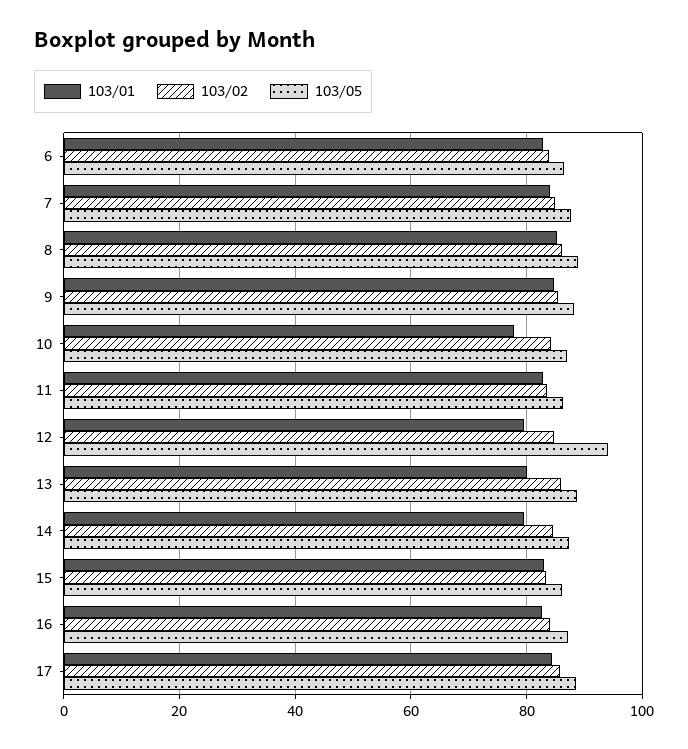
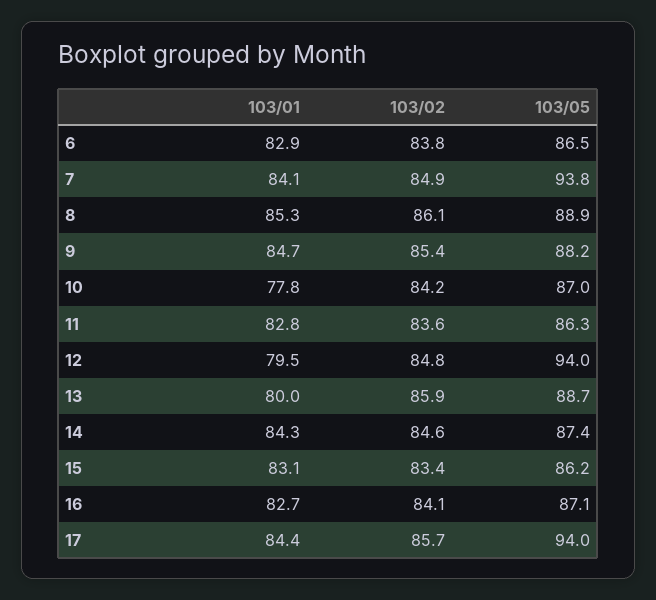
  {
    "103/01": {
      "6": 82.9,
      "7": 84.1,
      "8": 85.3,
      "9": 84.7,
      "10": 77.8,
      "11": 82.8,
      "12": 79.5,
      "13": 80,
-     "14": 80,
+     "14": 84.3,
      "15": 83.1,
      "16": 82.7,
      "17": 84.4
    },
    "103/02": {
      "6": 83.8,
      "7": 84.9,
      "8": 86.1,
      "9": 85.4,
      "10": 84.2,
      "11": 83.6,
      "12": 84.8,
      "13": 85.9,
      "14": 84.6,
      "15": 83.4,
      "16": 84.1,
      "17": 85.7
    },
    "103/05": {
      "6": 86.5,
-     "7": 88,
+     "7": 93.8,
      "8": 88.9,
      "9": 88.2,
      "10": 87,
      "11": 86.3,
      "12": 94,
      "13": 88.7,
      "14": 87.4,
      "15": 86.2,
      "16": 87.1,
-     "17": 88
+     "17": 94
    }
  }

